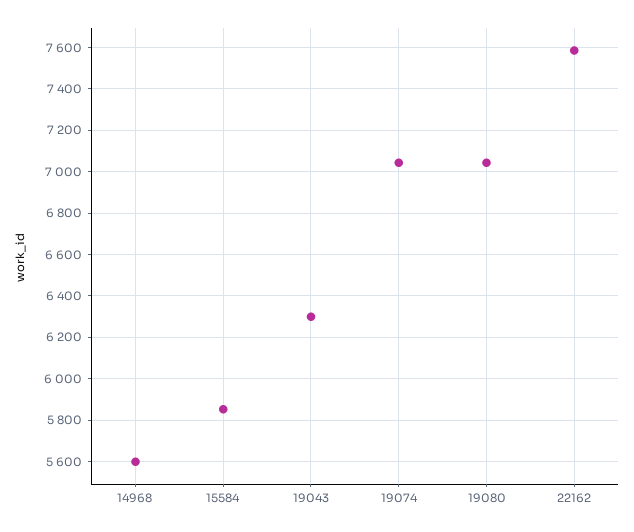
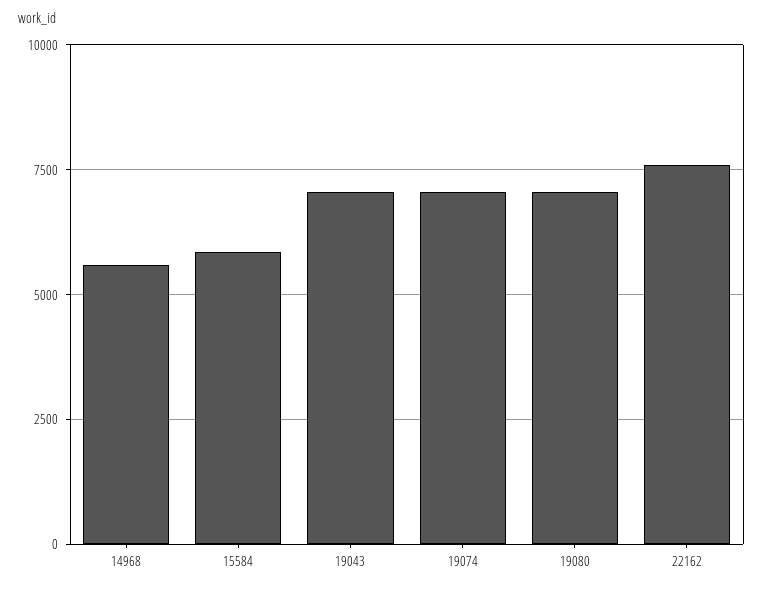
  {
    "14968": 5600,
    "15584": 5850,
-   "19043": 6300,
+   "19043": 7000,
    "19074": 7050,
    "19080": 7050,
    "22162": 7600
  }

